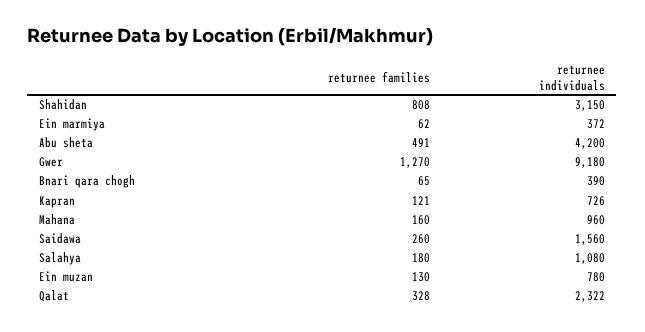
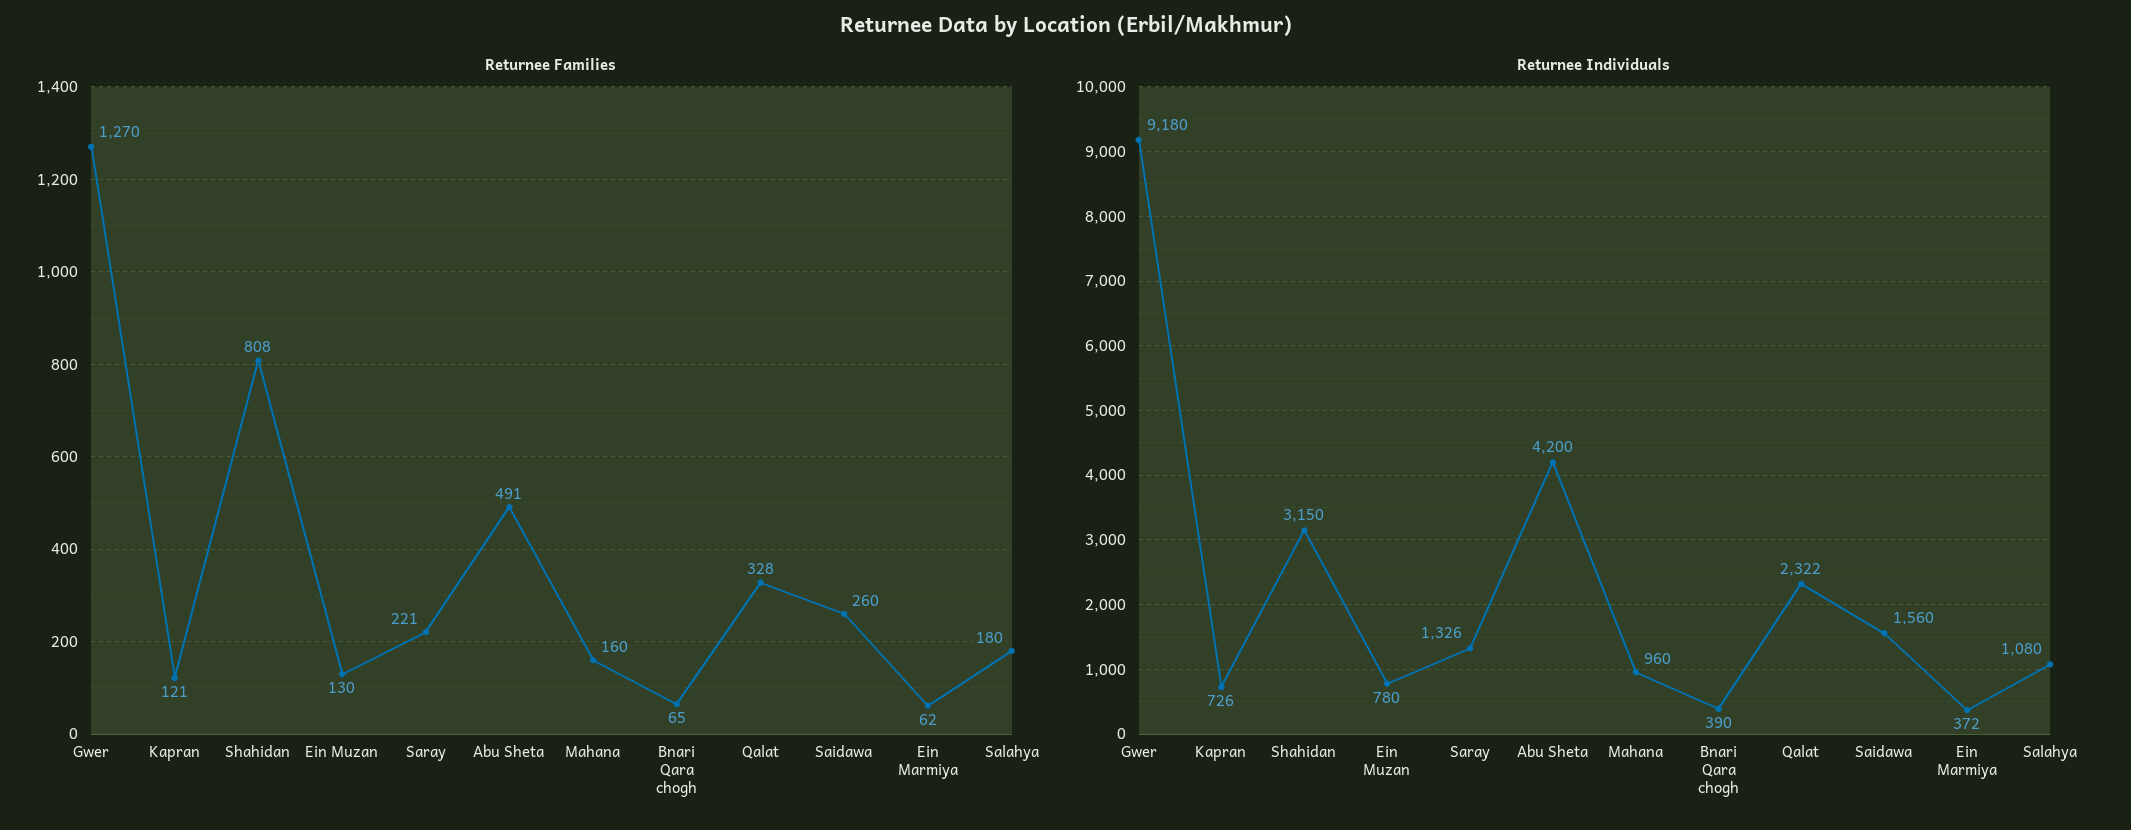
  {
    "returnee families": {
      "Shahidan": 808,
      "Ein marmiya": 62,
      "Abu sheta": 491,
      "Gwer": 1270,
      "Bnari qara chogh": 65,
      "Kapran": 121,
      "Mahana": 160,
      "Saidawa": 260,
      "Salahya": 180,
      "Ein muzan": 130,
-     "Qalat": 328
+     "Qalat": 328,
+     "Saray": 221
    },
    "returnee individuals": {
      "Shahidan": 3150,
      "Ein marmiya": 372,
      "Abu sheta": 4200,
      "Gwer": 9180,
      "Bnari qara chogh": 390,
      "Kapran": 726,
      "Mahana": 960,
      "Saidawa": 1560,
      "Salahya": 1080,
      "Ein muzan": 780,
-     "Qalat": 2322
+     "Qalat": 2322,
+     "Saray": 1326
    }
  }

